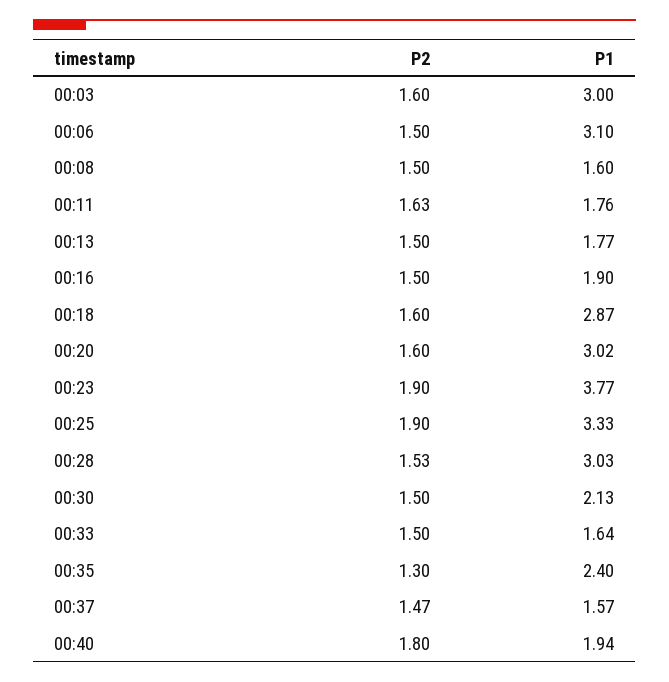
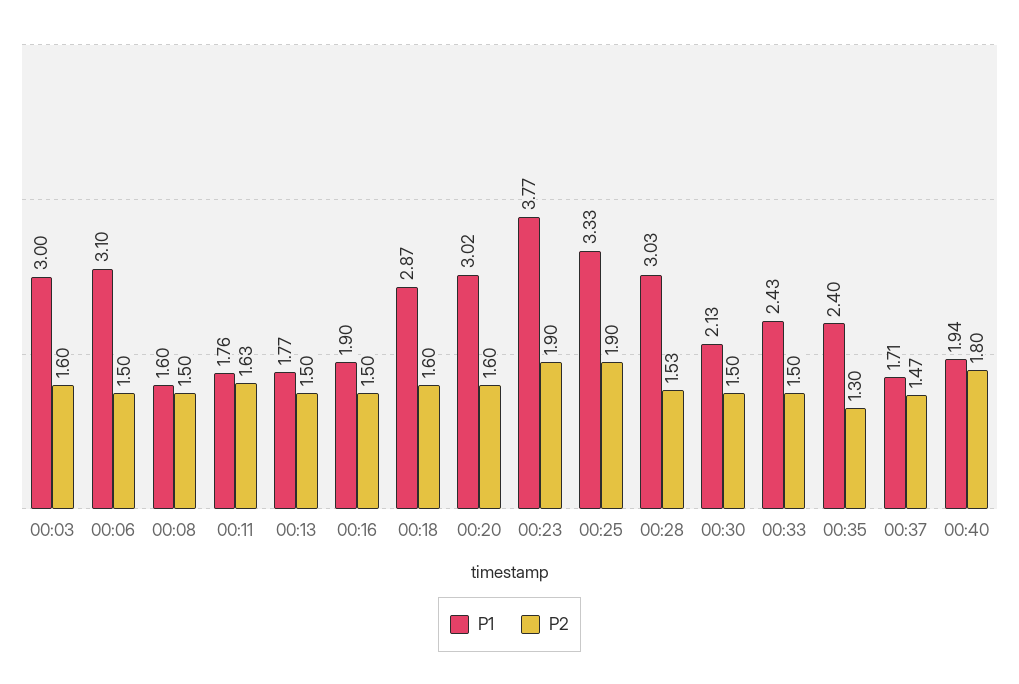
  {
    "P2": {
      "00:03": 1.6,
      "00:06": 1.5,
      "00:08": 1.5,
      "00:11": 1.63,
      "00:13": 1.5,
      "00:16": 1.5,
      "00:18": 1.6,
      "00:20": 1.6,
      "00:23": 1.9,
      "00:25": 1.9,
      "00:28": 1.53,
      "00:30": 1.5,
      "00:33": 1.5,
      "00:35": 1.3,
      "00:37": 1.47,
      "00:40": 1.8
    },
    "P1": {
      "00:03": 3,
      "00:06": 3.1,
      "00:08": 1.6,
      "00:11": 1.76,
      "00:13": 1.77,
      "00:16": 1.9,
      "00:18": 2.87,
      "00:20": 3.02,
      "00:23": 3.77,
      "00:25": 3.33,
      "00:28": 3.03,
      "00:30": 2.13,
-     "00:33": 1.64,
+     "00:33": 2.43,
      "00:35": 2.4,
-     "00:37": 1.57,
+     "00:37": 1.71,
      "00:40": 1.94
    }
  }

